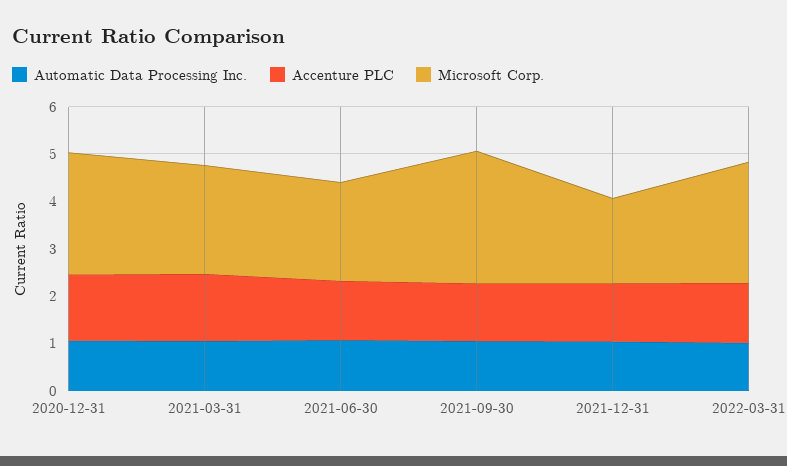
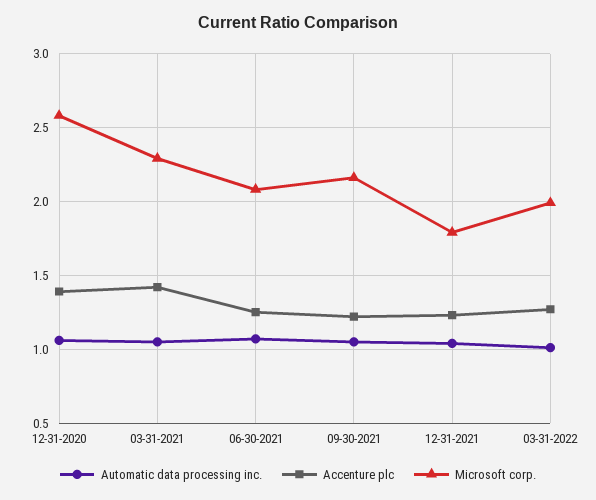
  {
    "Automatic Data Processing Inc.": {
      "2020-12-31": 1.05,
      "2021-03-31": 1.05,
      "2021-06-30": 1.05,
      "2021-09-30": 1.05,
      "2021-12-31": 1.05,
      "2022-03-31": 1
    },
    "Accenture PLC": {
      "2020-12-31": 1.4,
      "2021-03-31": 1.4,
      "2021-06-30": 1.25,
      "2021-09-30": 1.2,
      "2021-12-31": 1.25,
      "2022-03-31": 1.25
    },
    "Microsoft Corp.": {
      "2020-12-31": 2.6,
      "2021-03-31": 2.3,
      "2021-06-30": 2.1,
-     "2021-09-30": 2.8,
+     "2021-09-30": 2.15,
      "2021-12-31": 1.8,
-     "2022-03-31": 2.6
+     "2022-03-31": 2
    }
  }

